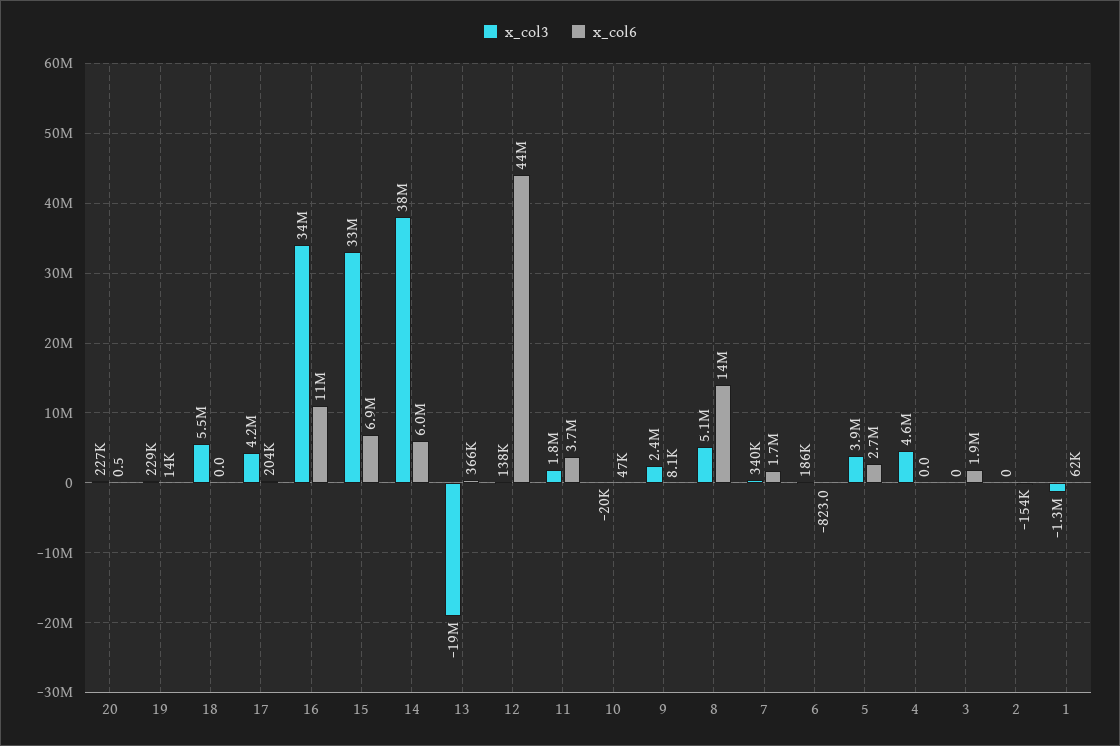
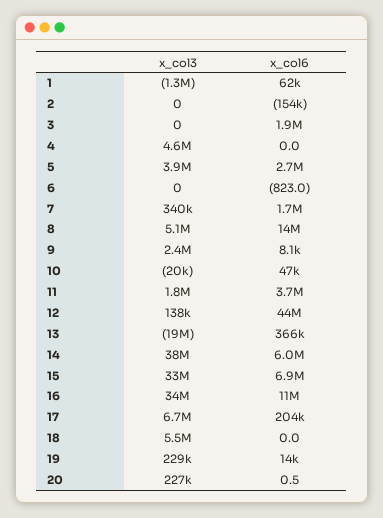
  {
    "x_col3": {
      "20": 227000,
      "19": 229000,
      "18": 5500000,
-     "17": 4200000,
+     "17": 6700000,
      "16": 34000000,
      "15": 33000000,
      "14": 38000000,
      "13": -19000000,
      "12": 138000,
      "11": 1800000,
      "10": -20000,
      "9": 2400000,
      "8": 5100000,
      "7": 340000,
-     "6": 186000,
+     "6": 0,
      "5": 3900000,
      "4": 4600000,
      "3": 0,
      "2": 0,
      "1": -1300000
    },
    "x_col6": {
      "20": 0.5,
      "19": 14000,
      "18": 0,
      "17": 204000,
      "16": 11000000,
      "15": 6900000,
      "14": 6000000,
      "13": 366000,
      "12": 44000000,
      "11": 3700000,
      "10": 47000,
      "9": 8100,
      "8": 14000000,
      "7": 1700000,
      "6": -823,
      "5": 2700000,
      "4": 0,
      "3": 1900000,
      "2": -154000,
      "1": 62000
    }
  }

